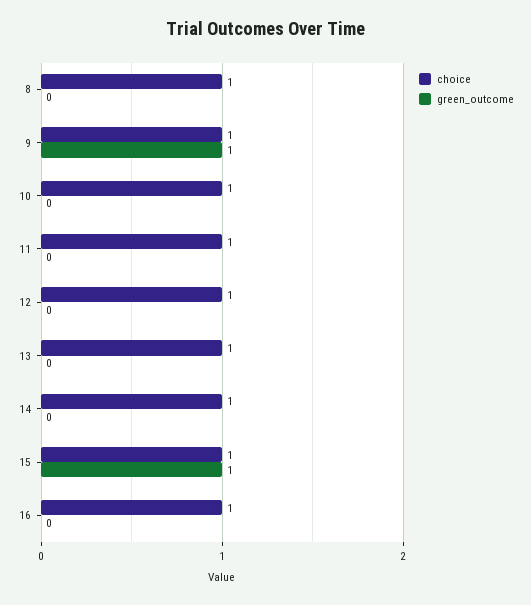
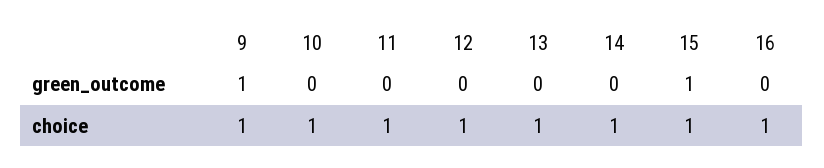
  {
    "choice": {
-     "8": 1,
      "9": 1,
      "10": 1,
      "11": 1,
      "12": 1,
      "13": 1,
      "14": 1,
      "15": 1,
      "16": 1
    },
    "green_outcome": {
-     "8": 0,
      "9": 1,
      "10": 0,
      "11": 0,
      "12": 0,
      "13": 0,
      "14": 0,
      "15": 1,
      "16": 0
    }
  }

